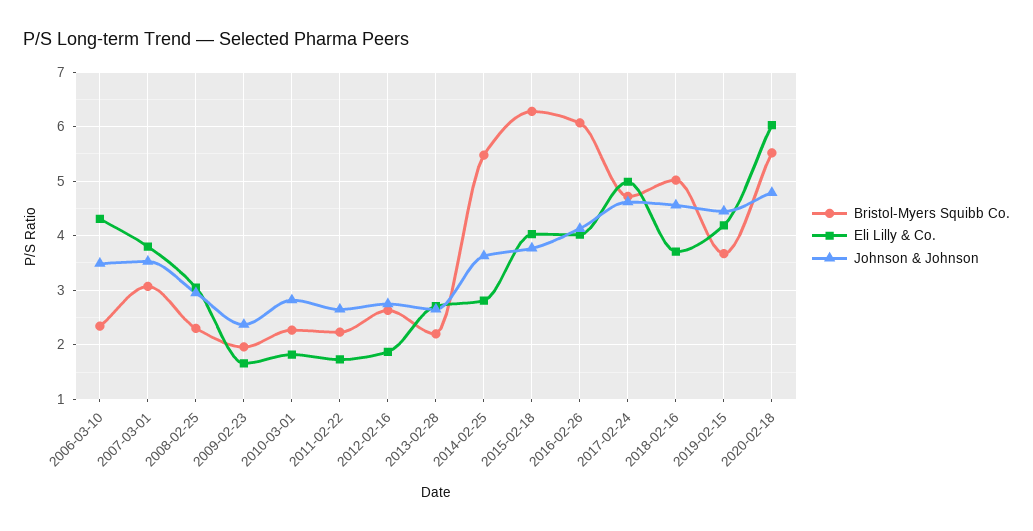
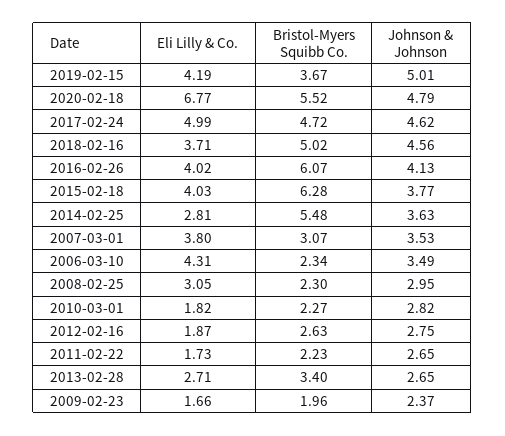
  {
    "Bristol-Myers Squibb Co.": {
      "2006-03-10": 2.34,
      "2007-03-01": 3.07,
      "2008-02-25": 2.3,
      "2009-02-23": 1.96,
      "2010-03-01": 2.27,
      "2011-02-22": 2.23,
      "2012-02-16": 2.63,
-     "2013-02-28": 2.2,
+     "2013-02-28": 3.4,
      "2014-02-25": 5.48,
      "2015-02-18": 6.28,
      "2016-02-26": 6.07,
      "2017-02-24": 4.72,
      "2018-02-16": 5.02,
      "2019-02-15": 3.67,
      "2020-02-18": 5.52
    },
    "Eli Lilly & Co.": {
      "2006-03-10": 4.31,
      "2007-03-01": 3.8,
      "2008-02-25": 3.05,
      "2009-02-23": 1.66,
      "2010-03-01": 1.82,
      "2011-02-22": 1.73,
      "2012-02-16": 1.87,
      "2013-02-28": 2.71,
      "2014-02-25": 2.81,
      "2015-02-18": 4.03,
      "2016-02-26": 4.02,
      "2017-02-24": 4.99,
      "2018-02-16": 3.71,
      "2019-02-15": 4.19,
-     "2020-02-18": 6
+     "2020-02-18": 6.77
    },
    "Johnson & Johnson": {
      "2006-03-10": 3.49,
      "2007-03-01": 3.53,
      "2008-02-25": 2.95,
      "2009-02-23": 2.37,
      "2010-03-01": 2.82,
      "2011-02-22": 2.65,
      "2012-02-16": 2.75,
      "2013-02-28": 2.65,
      "2014-02-25": 3.63,
      "2015-02-18": 3.77,
      "2016-02-26": 4.13,
      "2017-02-24": 4.62,
      "2018-02-16": 4.56,
-     "2019-02-15": 4.4,
+     "2019-02-15": 5.01,
      "2020-02-18": 4.79
    }
  }

